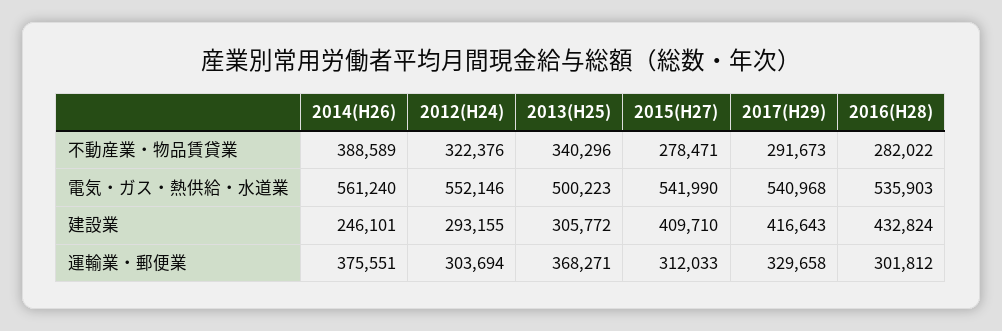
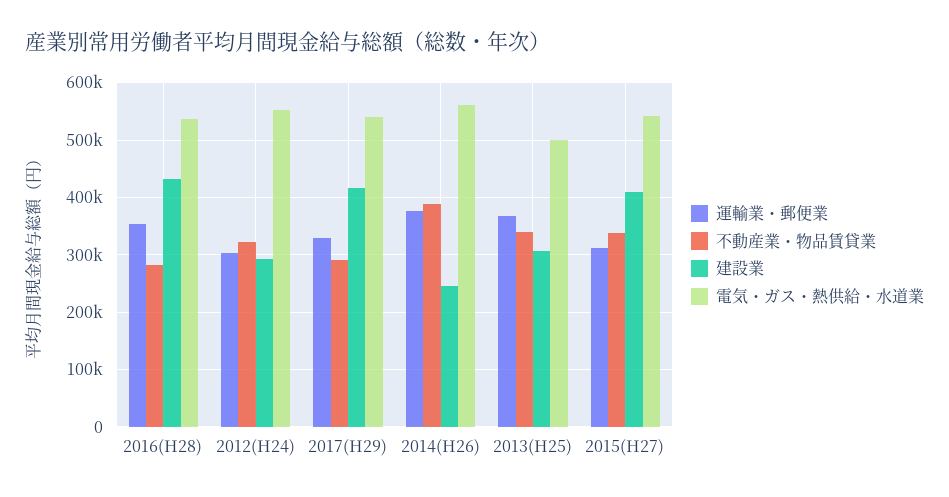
  {
    "不動産業・物品賃貸業": {
      "2014(H26)": 388589,
      "2012(H24)": 322376,
      "2013(H25)": 340296,
-     "2015(H27)": 278471,
+     "2015(H27)": 340000,
      "2017(H29)": 291673,
      "2016(H28)": 282022
    },
    "電気・ガス・熱供給・水道業": {
      "2014(H26)": 561240,
      "2012(H24)": 552146,
      "2013(H25)": 500223,
      "2015(H27)": 541990,
      "2017(H29)": 540968,
      "2016(H28)": 535903
    },
    "建設業": {
      "2014(H26)": 246101,
      "2012(H24)": 293155,
      "2013(H25)": 305772,
      "2015(H27)": 409710,
      "2017(H29)": 416643,
      "2016(H28)": 432824
    },
    "運輸業・郵便業": {
      "2014(H26)": 375551,
      "2012(H24)": 303694,
      "2013(H25)": 368271,
      "2015(H27)": 312033,
      "2017(H29)": 329658,
-     "2016(H28)": 301812
+     "2016(H28)": 360000
    }
  }

